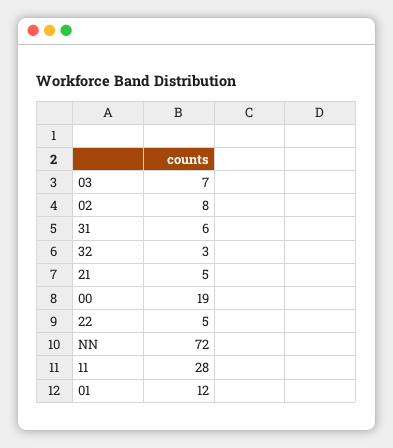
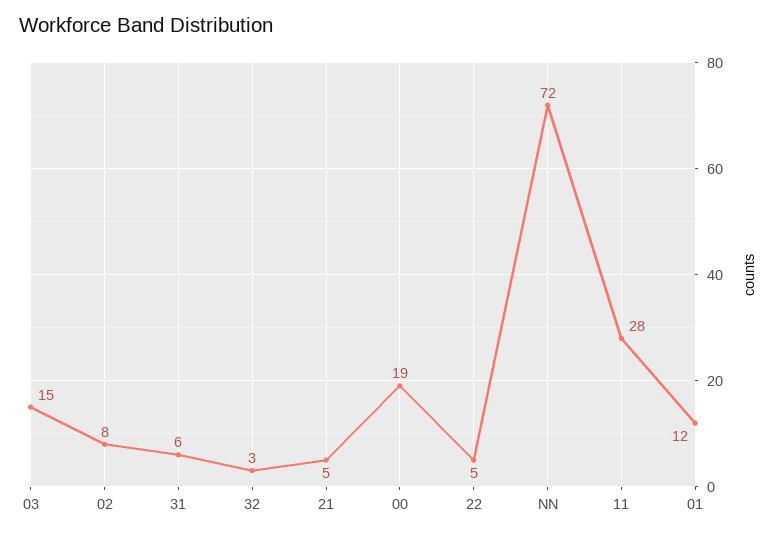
  {
-   "03": 7,
+   "03": 15,
    "02": 8,
    "31": 6,
    "32": 3,
    "21": 5,
    "00": 19,
    "22": 5,
    "NN": 72,
    "11": 28,
    "01": 12
  }

